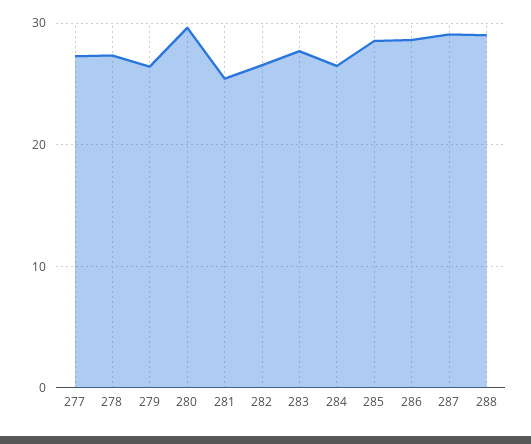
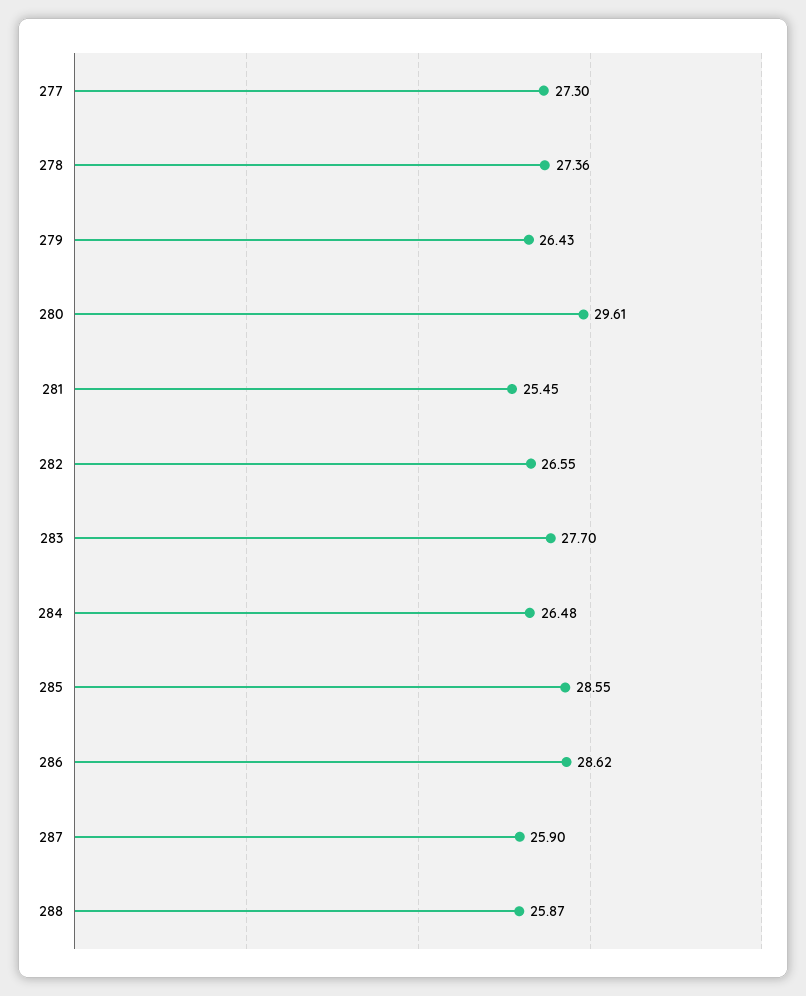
  {
    "277": 27.3,
    "278": 27.36,
    "279": 26.43,
    "280": 29.61,
    "281": 25.45,
    "282": 26.55,
    "283": 27.7,
    "284": 26.48,
    "285": 28.55,
    "286": 28.62,
-   "287": 29,
+   "287": 25.9,
-   "288": 29
+   "288": 25.87
  }

